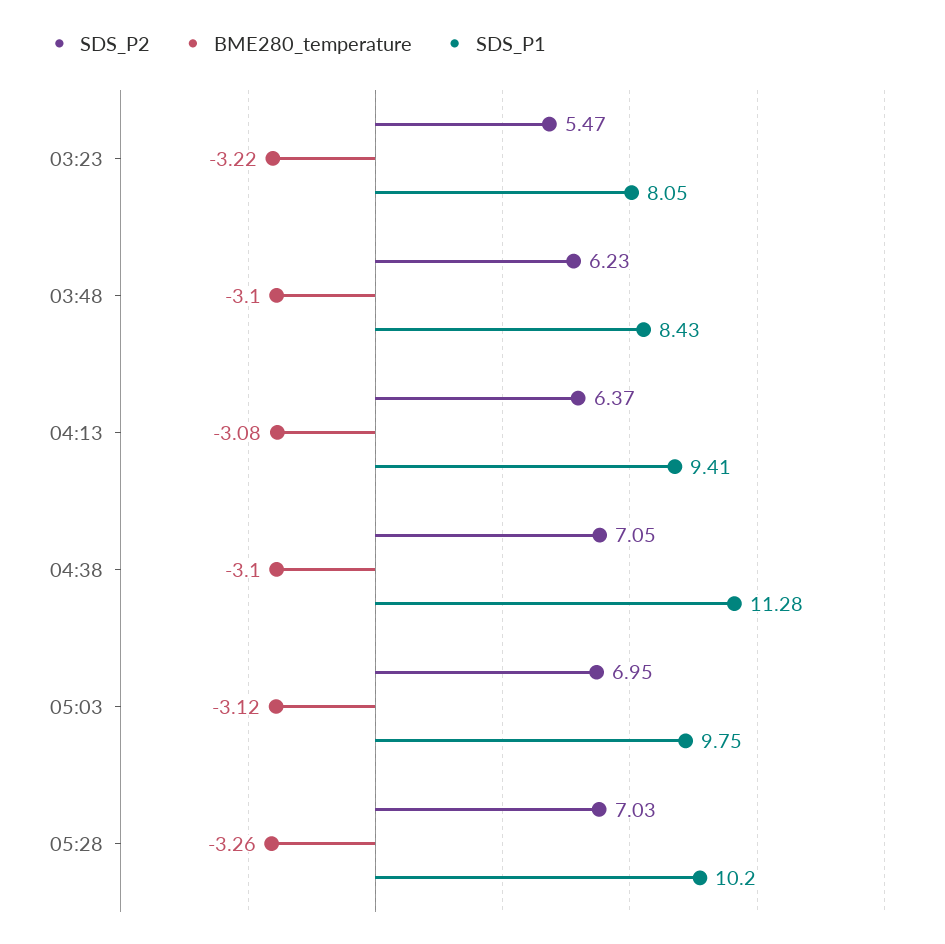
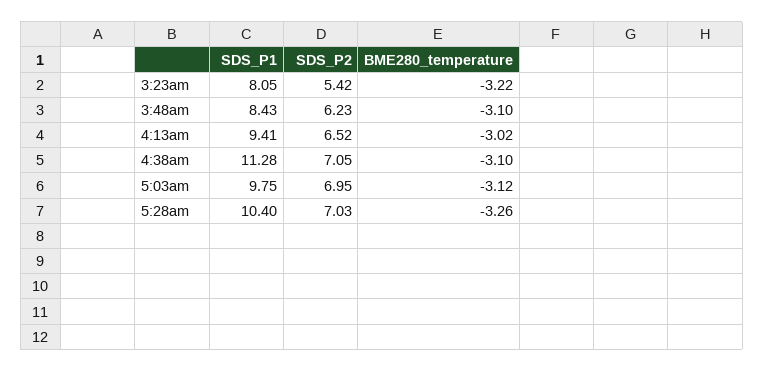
  {
    "SDS_P2": {
-     "03:23": 5.47,
+     "03:23": 5.42,
      "03:48": 6.23,
-     "04:13": 6.37,
+     "04:13": 6.52,
      "04:38": 7.05,
      "05:03": 6.95,
      "05:28": 7.03
    },
    "BME280_temperature": {
      "03:23": -3.22,
      "03:48": -3.1,
-     "04:13": -3.08,
+     "04:13": -3.02,
      "04:38": -3.1,
      "05:03": -3.12,
      "05:28": -3.26
    },
    "SDS_P1": {
      "03:23": 8.05,
      "03:48": 8.43,
      "04:13": 9.41,
      "04:38": 11.28,
      "05:03": 9.75,
-     "05:28": 10.2
+     "05:28": 10.4
    }
  }

